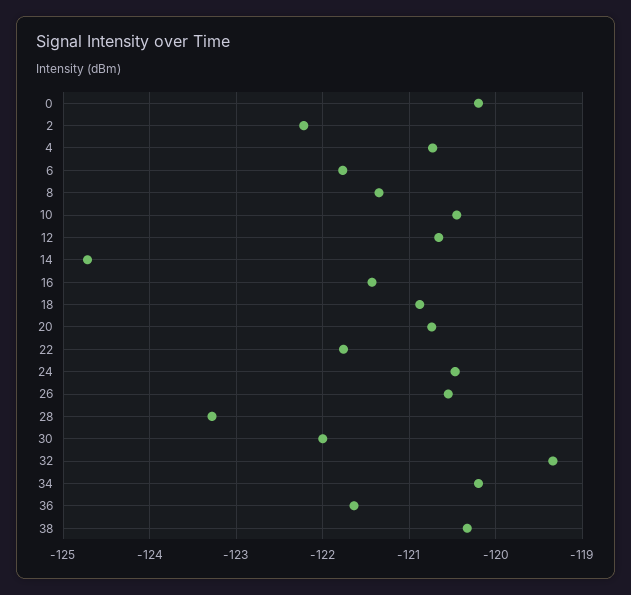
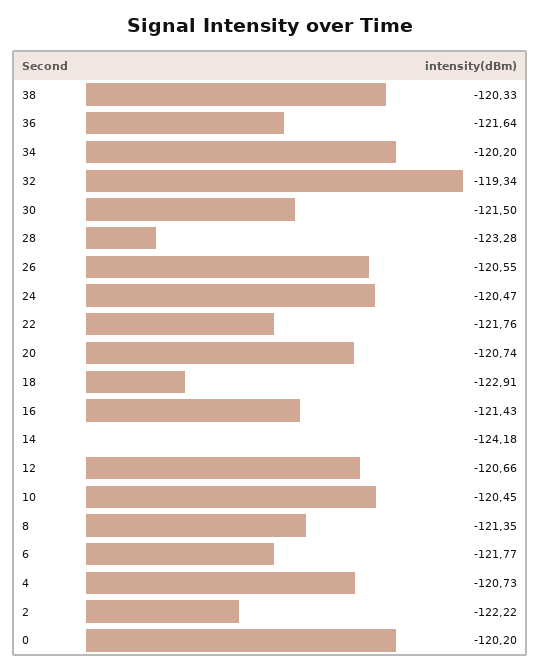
  {
    "0": -120.2,
    "2": -122.22,
    "4": -120.73,
    "6": -121.77,
    "8": -121.35,
    "10": -120.45,
    "12": -120.66,
-   "14": -124.7,
+   "14": -124.18,
    "16": -121.43,
-   "18": -120.9,
+   "18": -122.91,
    "20": -120.74,
    "22": -121.76,
    "24": -120.47,
    "26": -120.55,
    "28": -123.28,
-   "30": -122,
+   "30": -121.5,
    "32": -119.34,
    "34": -120.2,
    "36": -121.64,
    "38": -120.33
  }

